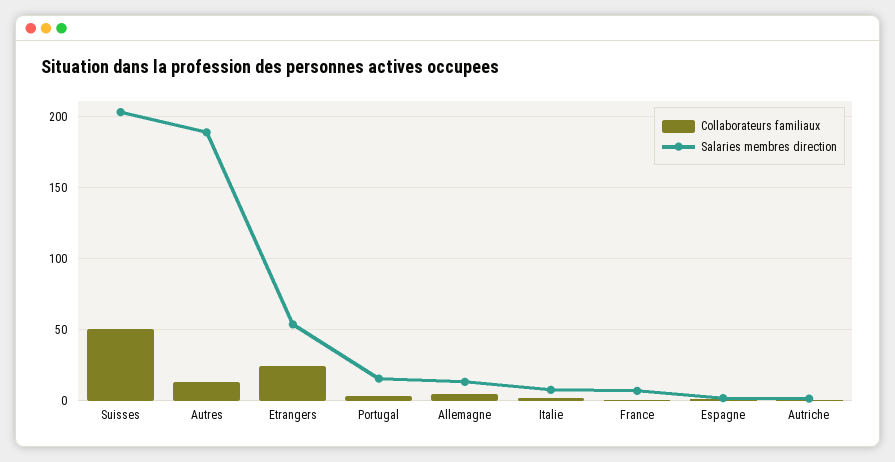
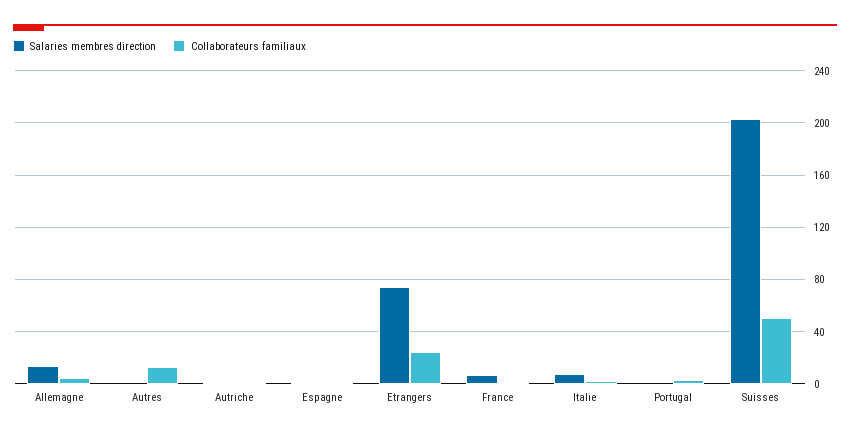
  {
    "Collaborateurs familiaux": {
      "Suisses": 50,
      "Autres": 15,
      "Etrangers": 25,
      "Portugal": 5,
      "Allemagne": 5,
      "Italie": 0,
      "France": 0,
      "Espagne": 0,
      "Autriche": 0
    },
    "Salaries membres direction": {
      "Suisses": 205,
-     "Autres": 190,
+     "Autres": 0,
-     "Etrangers": 55,
+     "Etrangers": 75,
-     "Portugal": 15,
+     "Portugal": 0,
      "Allemagne": 15,
      "Italie": 10,
      "France": 5,
      "Espagne": 0,
      "Autriche": 0
    }
  }

